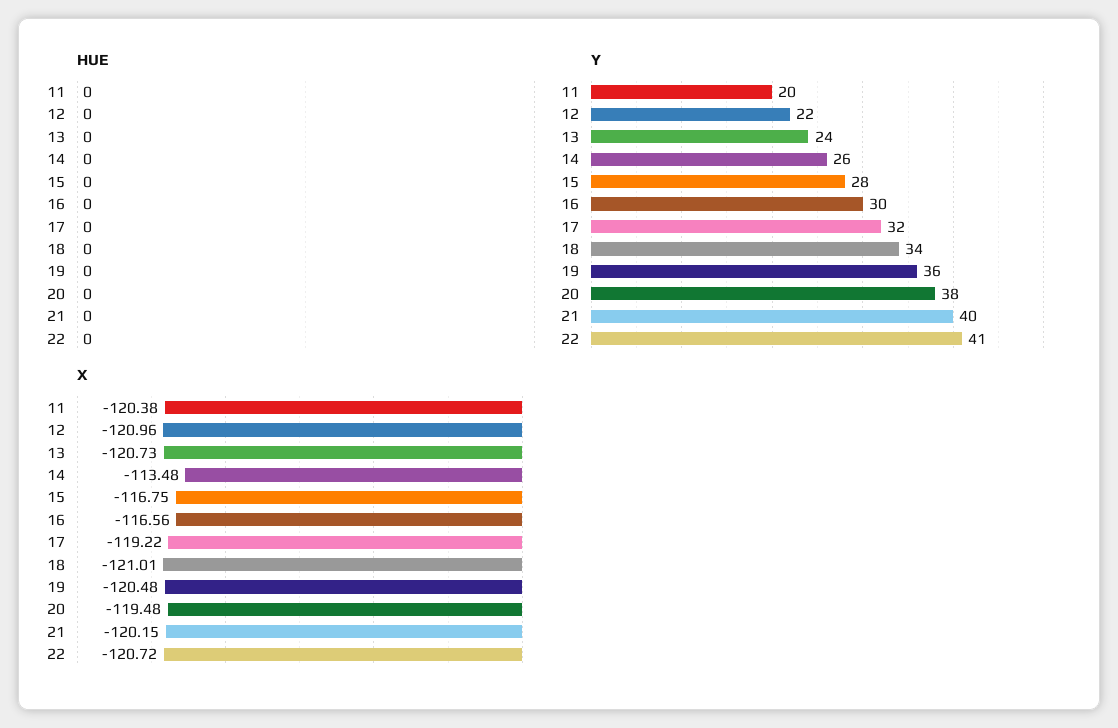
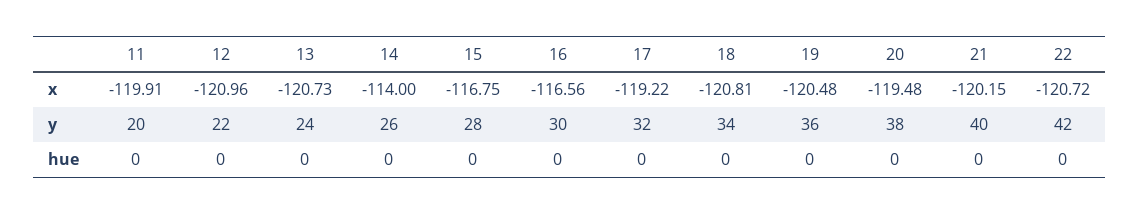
  {
    "HUE": {
      "11": 0,
      "12": 0,
      "13": 0,
      "14": 0,
      "15": 0,
      "16": 0,
      "17": 0,
      "18": 0,
      "19": 0,
      "20": 0,
      "21": 0,
      "22": 0
    },
    "Y": {
      "11": 20,
      "12": 22,
      "13": 24,
      "14": 26,
      "15": 28,
      "16": 30,
      "17": 32,
      "18": 34,
      "19": 36,
      "20": 38,
      "21": 40,
-     "22": 41
+     "22": 42
    },
    "X": {
-     "11": -120.38,
+     "11": -119.91,
      "12": -120.96,
      "13": -120.73,
-     "14": -113.48,
+     "14": -114,
      "15": -116.75,
      "16": -116.56,
      "17": -119.22,
-     "18": -121.01,
+     "18": -120.81,
      "19": -120.48,
      "20": -119.48,
      "21": -120.15,
      "22": -120.72
    }
  }

